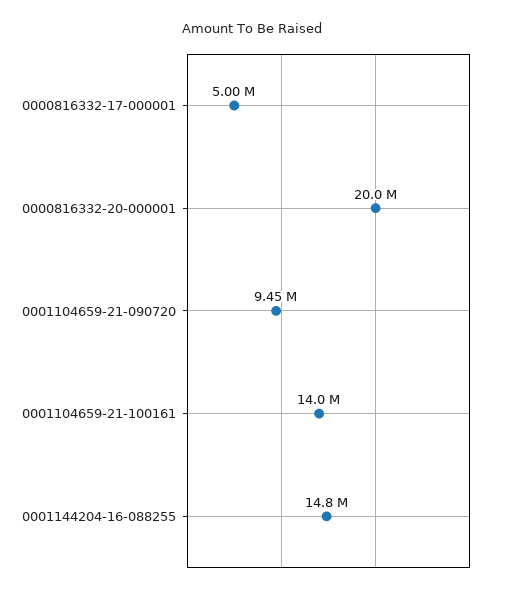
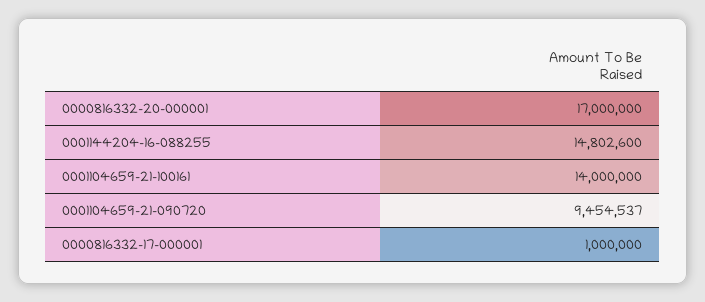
  {
-   "0000816332-17-000001": 5000000,
+   "0000816332-17-000001": 1000000,
-   "0000816332-20-000001": 20000000,
+   "0000816332-20-000001": 17000000,
    "0001104659-21-090720": 9454537,
    "0001104659-21-100161": 14000000,
    "0001144204-16-088255": 14802600
  }

